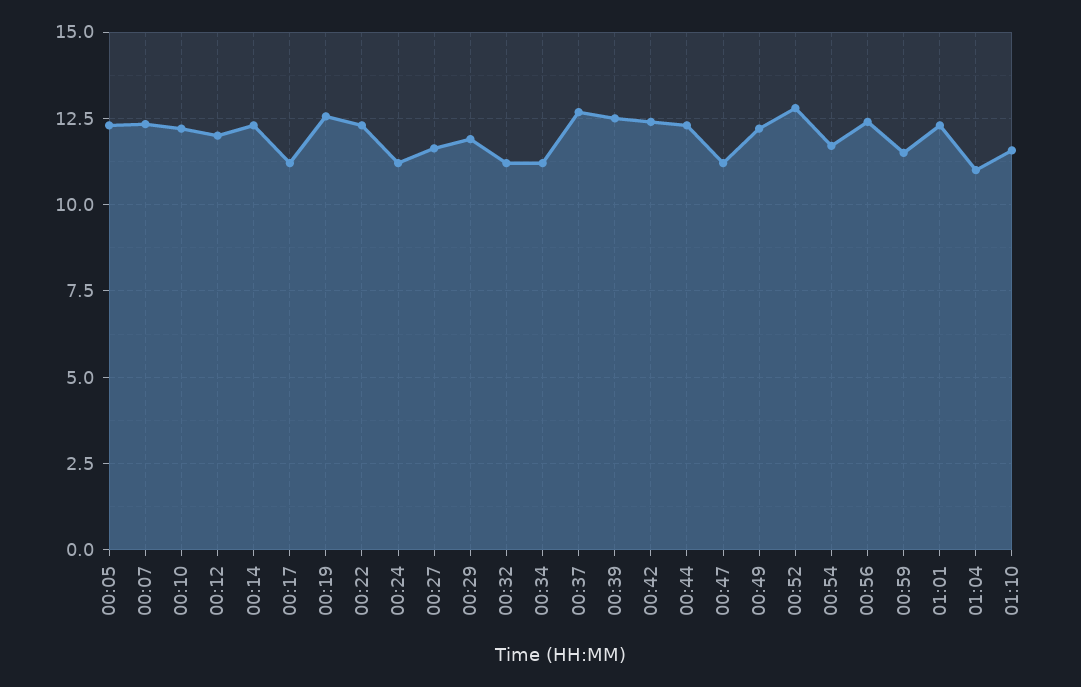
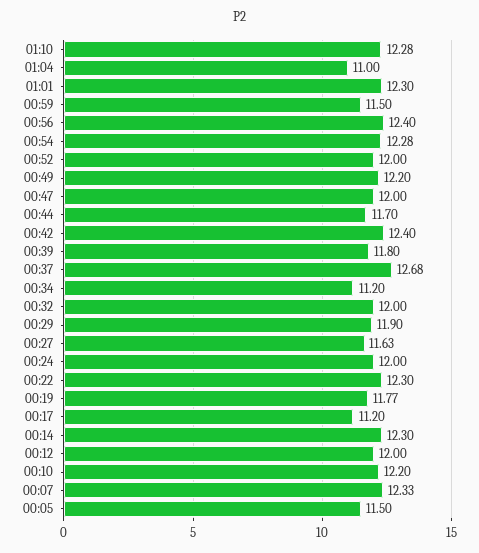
  {
-   "00:05": 12.25,
+   "00:05": 11.5,
    "00:07": 12.33,
    "00:10": 12.2,
    "00:12": 12,
    "00:14": 12.3,
    "00:17": 11.2,
-   "00:19": 12.5,
+   "00:19": 11.77,
    "00:22": 12.3,
-   "00:24": 11.25,
+   "00:24": 12,
    "00:27": 11.63,
    "00:29": 11.9,
-   "00:32": 11.25,
+   "00:32": 12,
    "00:34": 11.2,
    "00:37": 12.68,
-   "00:39": 12.5,
+   "00:39": 11.8,
    "00:42": 12.4,
-   "00:44": 12.25,
+   "00:44": 11.7,
-   "00:47": 11.25,
+   "00:47": 12,
    "00:49": 12.2,
-   "00:52": 12.75,
+   "00:52": 12,
-   "00:54": 11.75,
+   "00:54": 12.28,
    "00:56": 12.4,
    "00:59": 11.5,
    "01:01": 12.3,
    "01:04": 11,
-   "01:10": 11.5
+   "01:10": 12.28
  }

